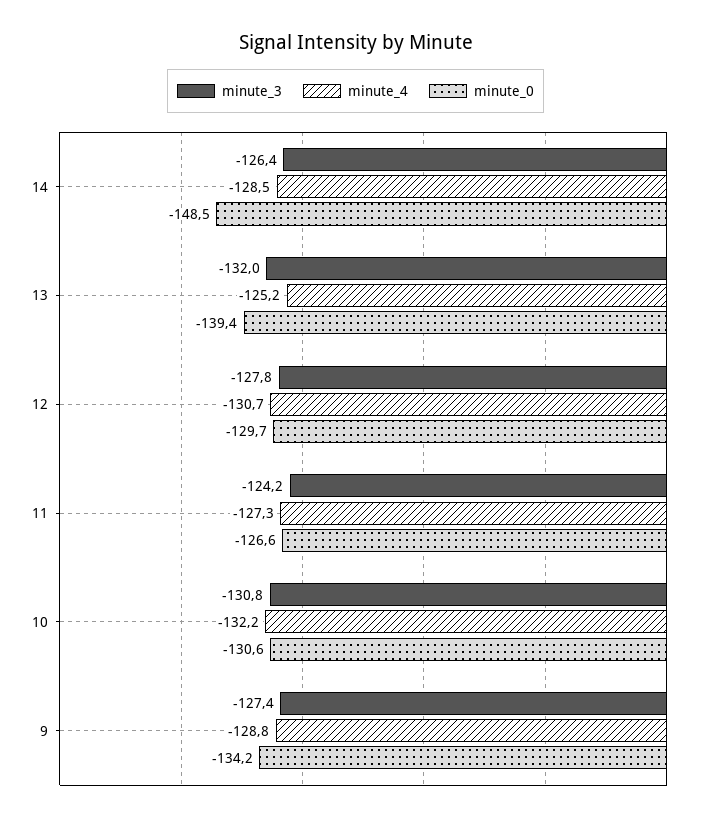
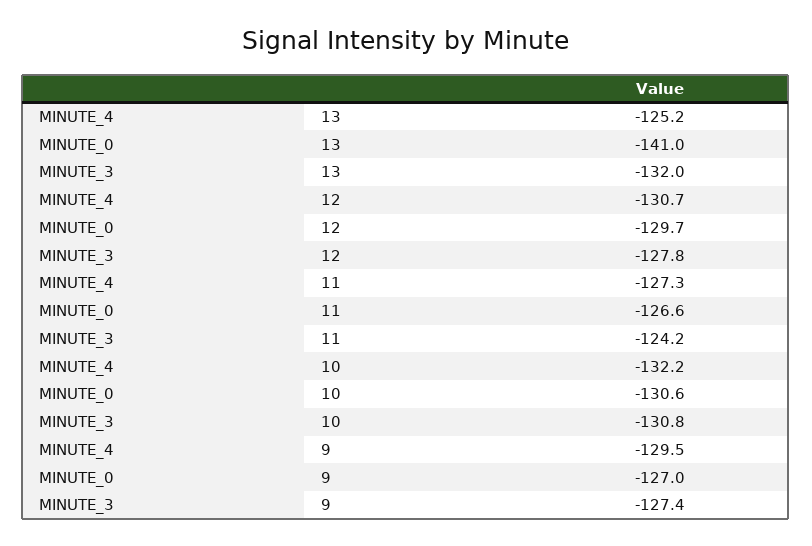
  {
    "minute_3": {
-     "14": -126.4,
      "13": -132,
      "12": -127.8,
      "11": -124.2,
      "10": -130.8,
      "9": -127.4
    },
    "minute_4": {
-     "14": -128.5,
      "13": -125.2,
      "12": -130.7,
      "11": -127.3,
      "10": -132.2,
-     "9": -128.8
+     "9": -129.5
    },
    "minute_0": {
-     "14": -148.5,
-     "13": -139.4,
+     "13": -141,
      "12": -129.7,
      "11": -126.6,
      "10": -130.6,
-     "9": -134.2
+     "9": -127
    }
  }

